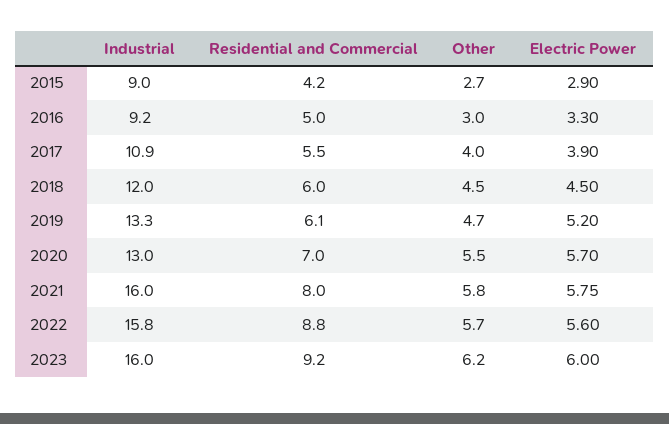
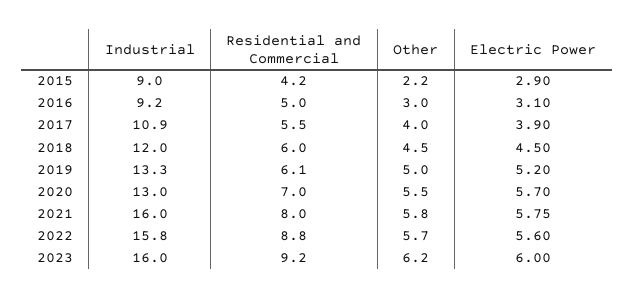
  {
    "Industrial": {
      "2015": 9,
      "2016": 9.2,
      "2017": 10.9,
      "2018": 12,
      "2019": 13.3,
      "2020": 13,
      "2021": 16,
      "2022": 15.8,
      "2023": 16
    },
    "Residential and Commercial": {
      "2015": 4.2,
      "2016": 5,
      "2017": 5.5,
      "2018": 6,
      "2019": 6.1,
      "2020": 7,
      "2021": 8,
      "2022": 8.8,
      "2023": 9.2
    },
    "Other": {
-     "2015": 2.7,
+     "2015": 2.2,
      "2016": 3,
      "2017": 4,
      "2018": 4.5,
-     "2019": 4.7,
+     "2019": 5,
      "2020": 5.5,
      "2021": 5.8,
      "2022": 5.7,
      "2023": 6.2
    },
    "Electric Power": {
      "2015": 2.9,
-     "2016": 3.3,
+     "2016": 3.1,
      "2017": 3.9,
      "2018": 4.5,
      "2019": 5.2,
      "2020": 5.7,
      "2021": 5.75,
      "2022": 5.6,
      "2023": 6
    }
  }

